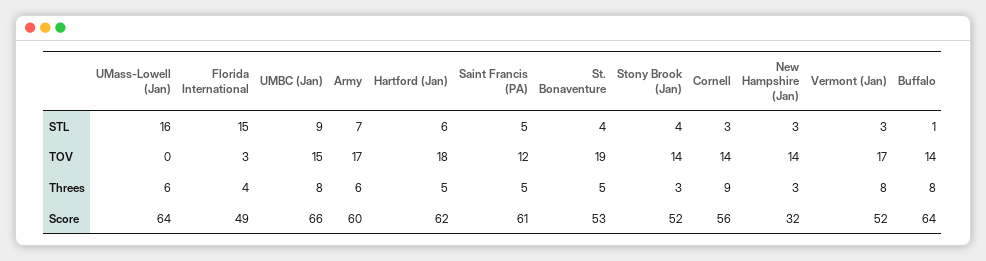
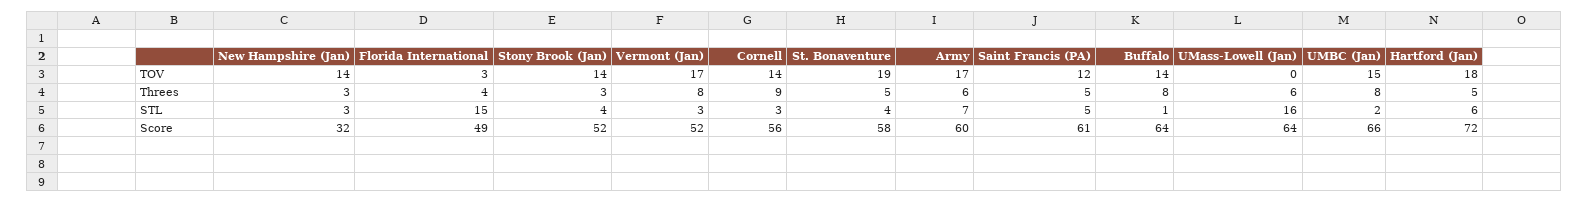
  {
    "UMass-Lowell (Jan)": {
      "STL": 16,
      "TOV": 0,
      "Threes": 6,
      "Score": 64
    },
    "Florida International": {
      "STL": 15,
      "TOV": 3,
      "Threes": 4,
      "Score": 49
    },
    "UMBC (Jan)": {
-     "STL": 9,
+     "STL": 2,
      "TOV": 15,
      "Threes": 8,
      "Score": 66
    },
    "Army": {
      "STL": 7,
      "TOV": 17,
      "Threes": 6,
      "Score": 60
    },
    "Hartford (Jan)": {
      "STL": 6,
      "TOV": 18,
      "Threes": 5,
-     "Score": 62
+     "Score": 72
    },
    "Saint Francis (PA)": {
      "STL": 5,
      "TOV": 12,
      "Threes": 5,
      "Score": 61
    },
    "St. Bonaventure": {
      "STL": 4,
      "TOV": 19,
      "Threes": 5,
-     "Score": 53
+     "Score": 58
    },
    "Stony Brook (Jan)": {
      "STL": 4,
      "TOV": 14,
      "Threes": 3,
      "Score": 52
    },
    "Cornell": {
      "STL": 3,
      "TOV": 14,
      "Threes": 9,
      "Score": 56
    },
    "New Hampshire (Jan)": {
      "STL": 3,
      "TOV": 14,
      "Threes": 3,
      "Score": 32
    },
    "Vermont (Jan)": {
      "STL": 3,
      "TOV": 17,
      "Threes": 8,
      "Score": 52
    },
    "Buffalo": {
      "STL": 1,
      "TOV": 14,
      "Threes": 8,
      "Score": 64
    }
  }

